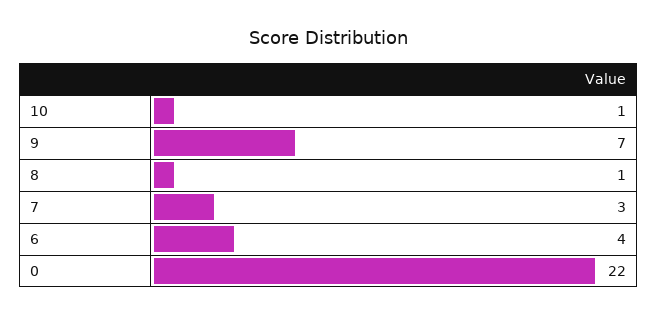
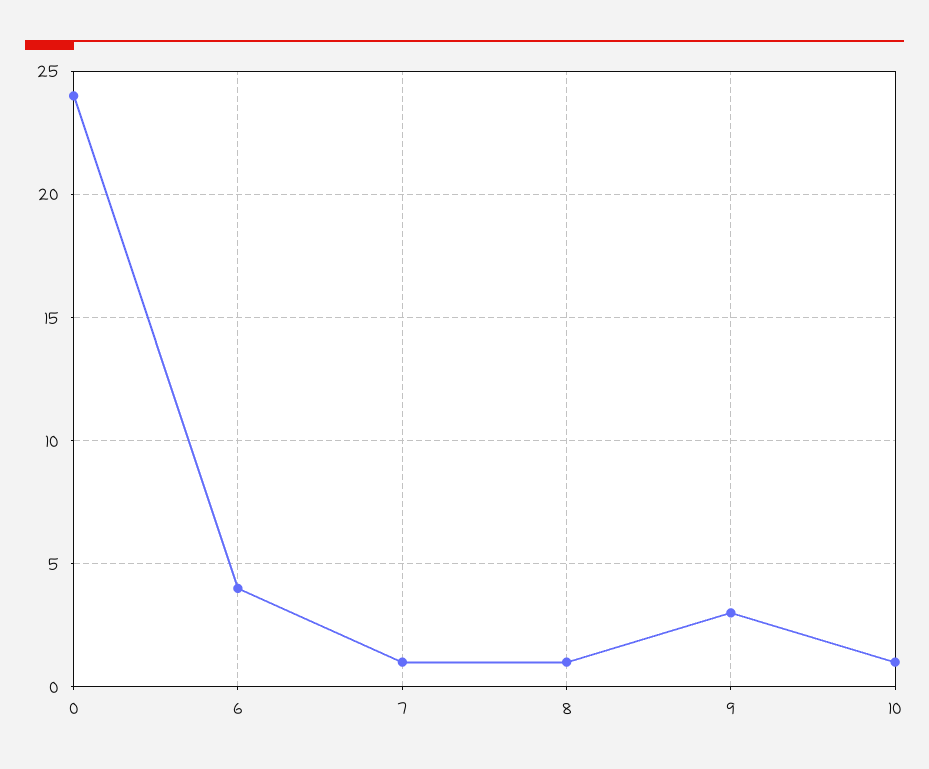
  {
    "10": 1,
-   "9": 7,
+   "9": 3,
    "8": 1,
-   "7": 3,
+   "7": 1,
    "6": 4,
-   "0": 22
+   "0": 24
  }

